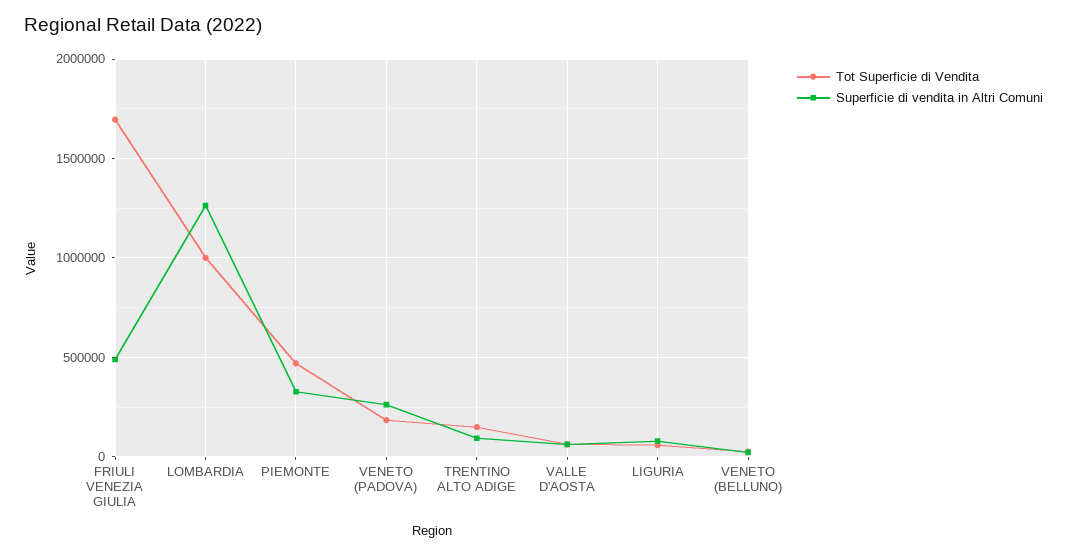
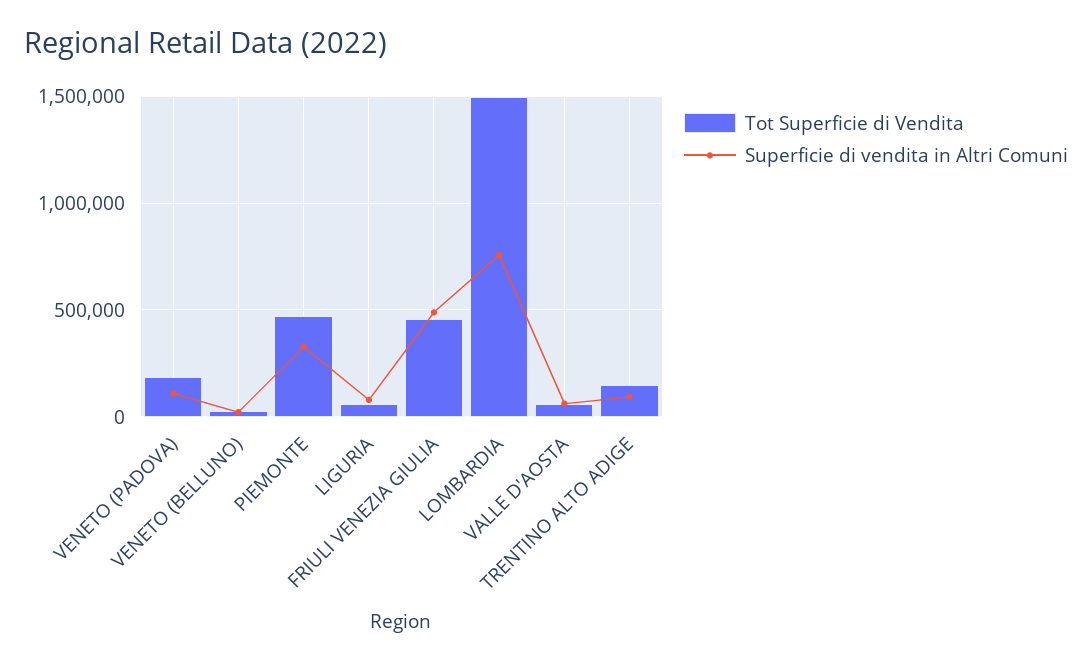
  {
    "Tot Superficie di Vendita": {
-     "FRIULI VENEZIA GIULIA": 1700000,
+     "FRIULI VENEZIA GIULIA": 450000,
-     "LOMBARDIA": 1000000,
+     "LOMBARDIA": 1500000,
      "PIEMONTE": 450000,
      "VENETO (PADOVA)": 200000,
      "TRENTINO ALTO ADIGE": 150000,
      "VALLE D'AOSTA": 50000,
      "LIGURIA": 50000,
      "VENETO (BELLUNO)": 50000
    },
    "Superficie di vendita in Altri Comuni": {
      "FRIULI VENEZIA GIULIA": 500000,
-     "LOMBARDIA": 1250000,
+     "LOMBARDIA": 750000,
      "PIEMONTE": 350000,
-     "VENETO (PADOVA)": 250000,
+     "VENETO (PADOVA)": 100000,
      "TRENTINO ALTO ADIGE": 100000,
      "VALLE D'AOSTA": 50000,
      "LIGURIA": 100000,
      "VENETO (BELLUNO)": 0
    }
  }

